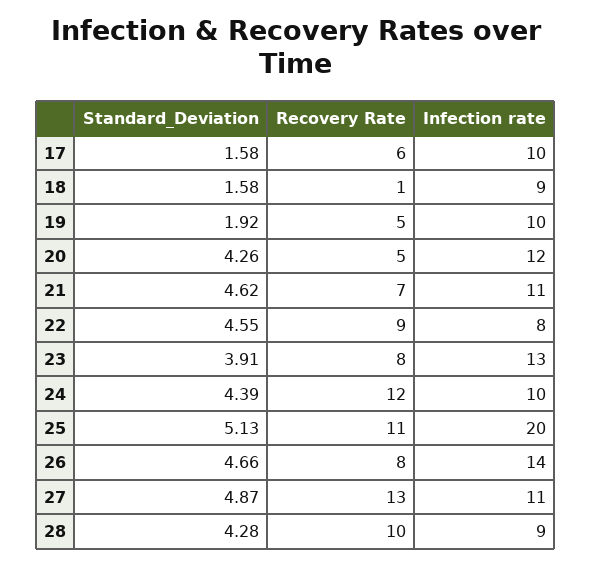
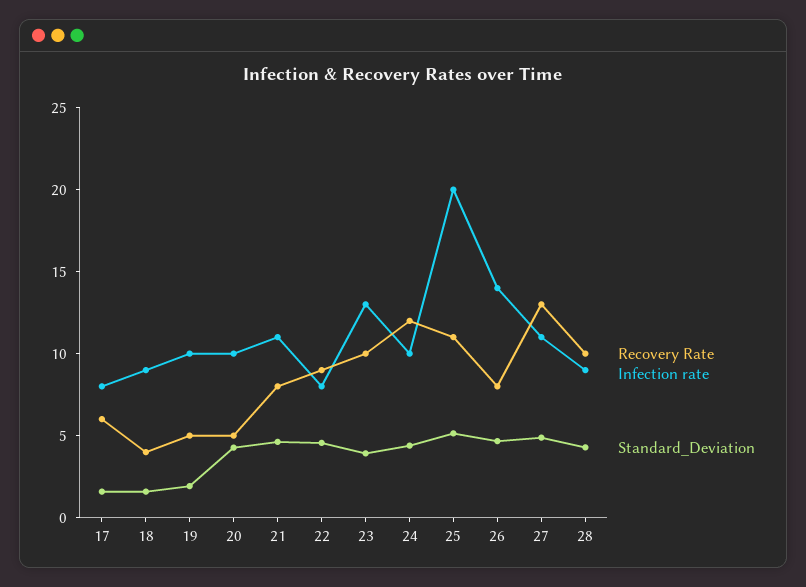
  {
    "Standard_Deviation": {
      "17": 1.58,
      "18": 1.58,
      "19": 1.92,
      "20": 4.26,
      "21": 4.62,
      "22": 4.55,
      "23": 3.91,
      "24": 4.39,
      "25": 5.13,
      "26": 4.66,
      "27": 4.87,
      "28": 4.28
    },
    "Recovery Rate": {
      "17": 6,
-     "18": 1,
+     "18": 4,
      "19": 5,
      "20": 5,
-     "21": 7,
+     "21": 8,
      "22": 9,
-     "23": 8,
+     "23": 10,
      "24": 12,
      "25": 11,
      "26": 8,
      "27": 13,
      "28": 10
    },
    "Infection rate": {
-     "17": 10,
+     "17": 8,
      "18": 9,
      "19": 10,
-     "20": 12,
+     "20": 10,
      "21": 11,
      "22": 8,
      "23": 13,
      "24": 10,
      "25": 20,
      "26": 14,
      "27": 11,
      "28": 9
    }
  }

